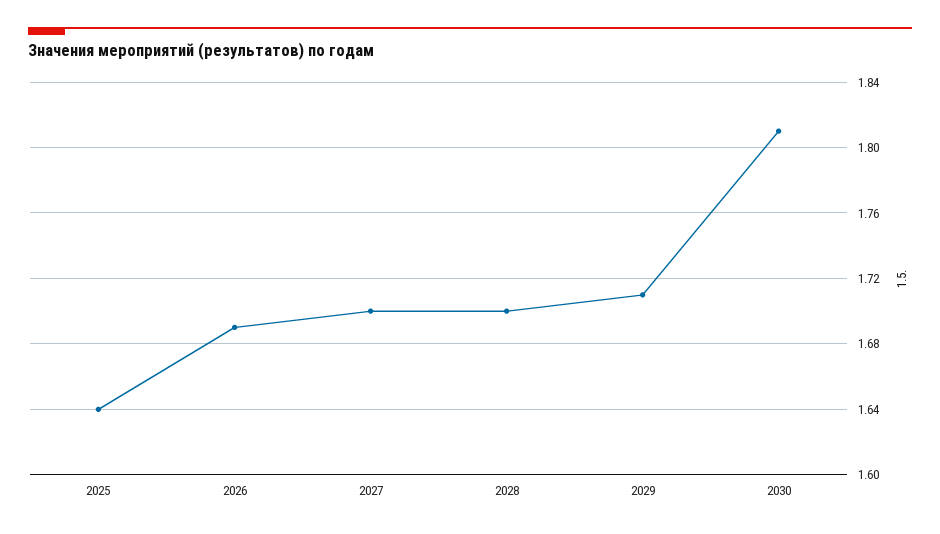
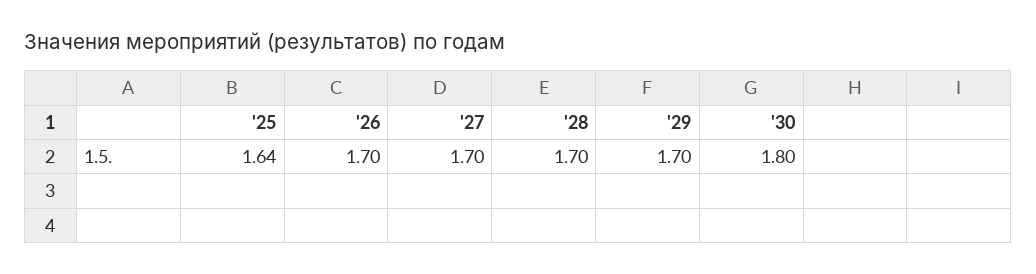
  {
    "2025": 1.64,
-   "2026": 1.69,
+   "2026": 1.7,
    "2027": 1.7,
    "2028": 1.7,
-   "2029": 1.71,
+   "2029": 1.7,
-   "2030": 1.81
+   "2030": 1.8
  }

